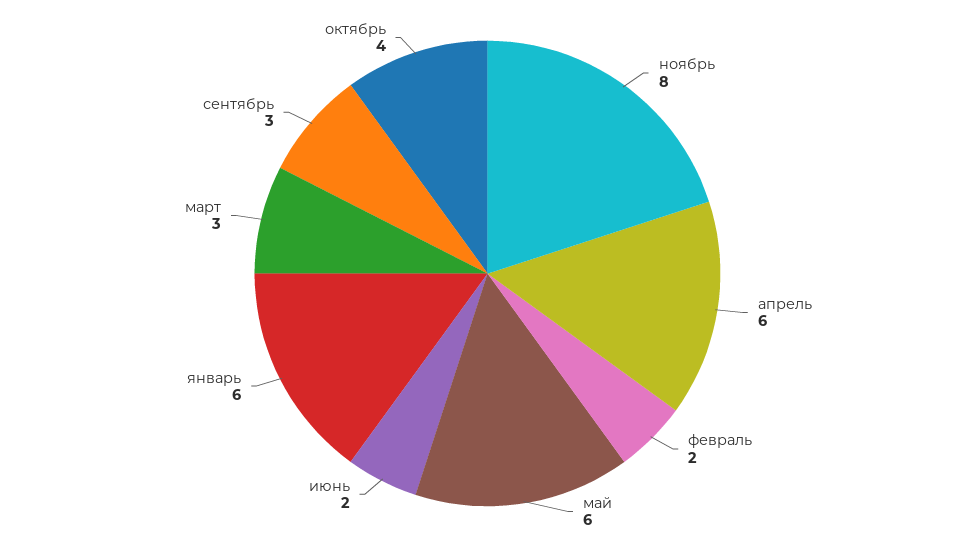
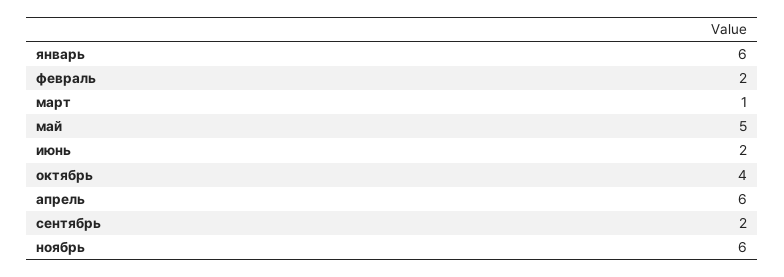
  {
-   "ноябрь": 8,
+   "ноябрь": 6,
    "апрель": 6,
    "февраль": 2,
-   "май": 6,
+   "май": 5,
    "июнь": 2,
    "январь": 6,
-   "март": 3,
+   "март": 1,
-   "сентябрь": 3,
+   "сентябрь": 2,
    "октябрь": 4
  }

